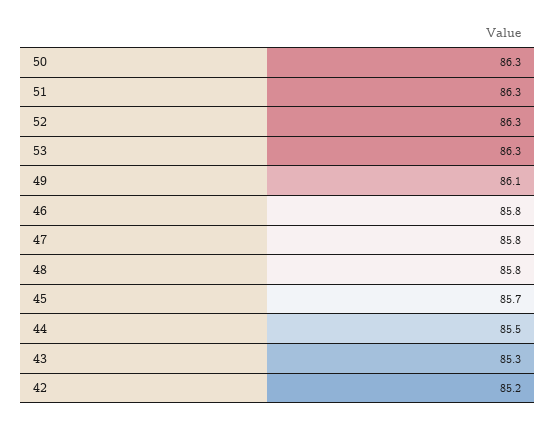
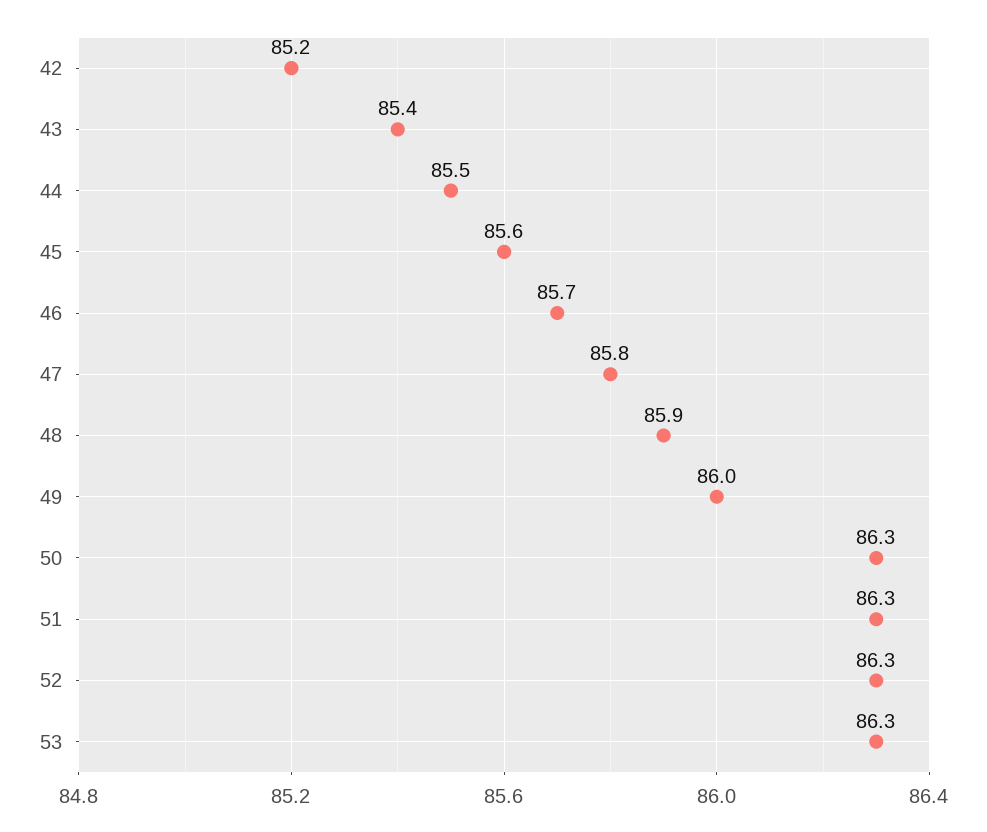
  {
    "50": 86.3,
    "51": 86.3,
    "52": 86.3,
    "53": 86.3,
-   "49": 86.1,
+   "49": 86,
-   "46": 85.8,
+   "46": 85.7,
    "47": 85.8,
-   "48": 85.8,
+   "48": 85.9,
-   "45": 85.7,
+   "45": 85.6,
    "44": 85.5,
-   "43": 85.3,
+   "43": 85.4,
    "42": 85.2
  }

